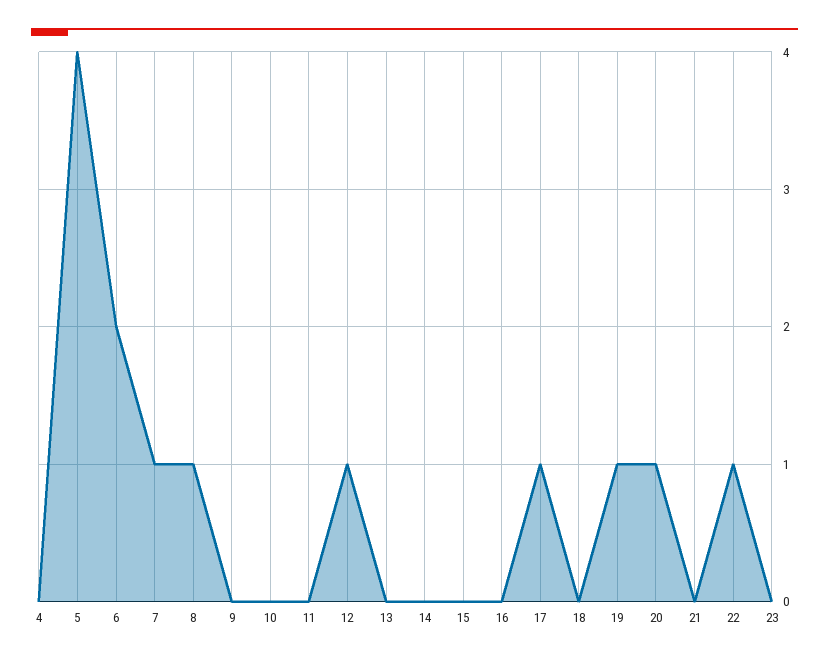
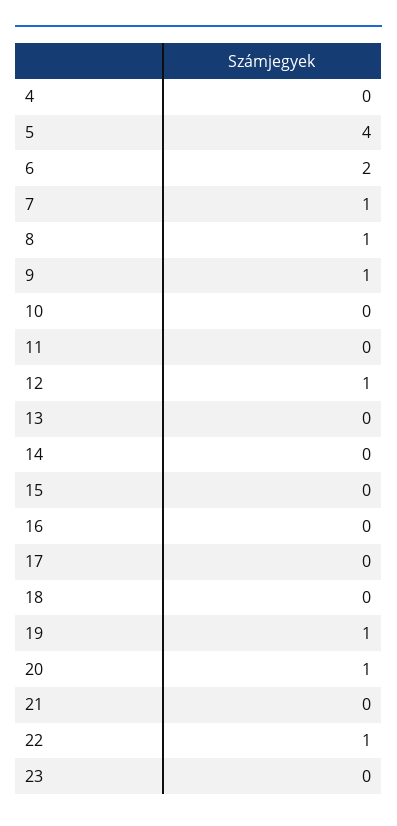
  {
    "4": 0,
    "5": 4,
    "6": 2,
    "7": 1,
    "8": 1,
-   "9": 0,
+   "9": 1,
    "10": 0,
    "11": 0,
    "12": 1,
    "13": 0,
    "14": 0,
    "15": 0,
    "16": 0,
-   "17": 1,
+   "17": 0,
    "18": 0,
    "19": 1,
    "20": 1,
    "21": 0,
    "22": 1,
    "23": 0
  }

